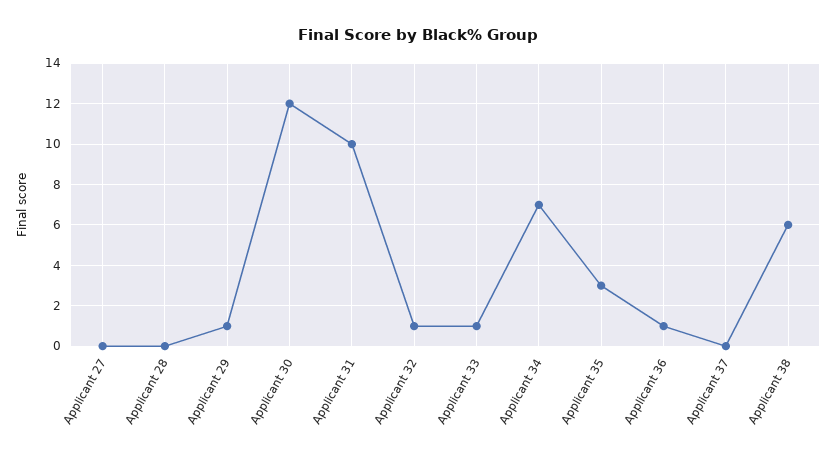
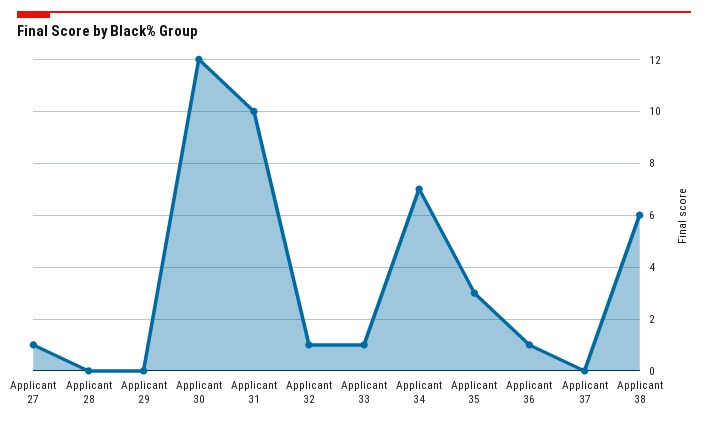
  {
-   "Applicant 27": 0,
+   "Applicant 27": 1,
    "Applicant 28": 0,
-   "Applicant 29": 1,
+   "Applicant 29": 0,
    "Applicant 30": 12,
    "Applicant 31": 10,
    "Applicant 32": 1,
    "Applicant 33": 1,
    "Applicant 34": 7,
    "Applicant 35": 3,
    "Applicant 36": 1,
    "Applicant 37": 0,
    "Applicant 38": 6
  }

